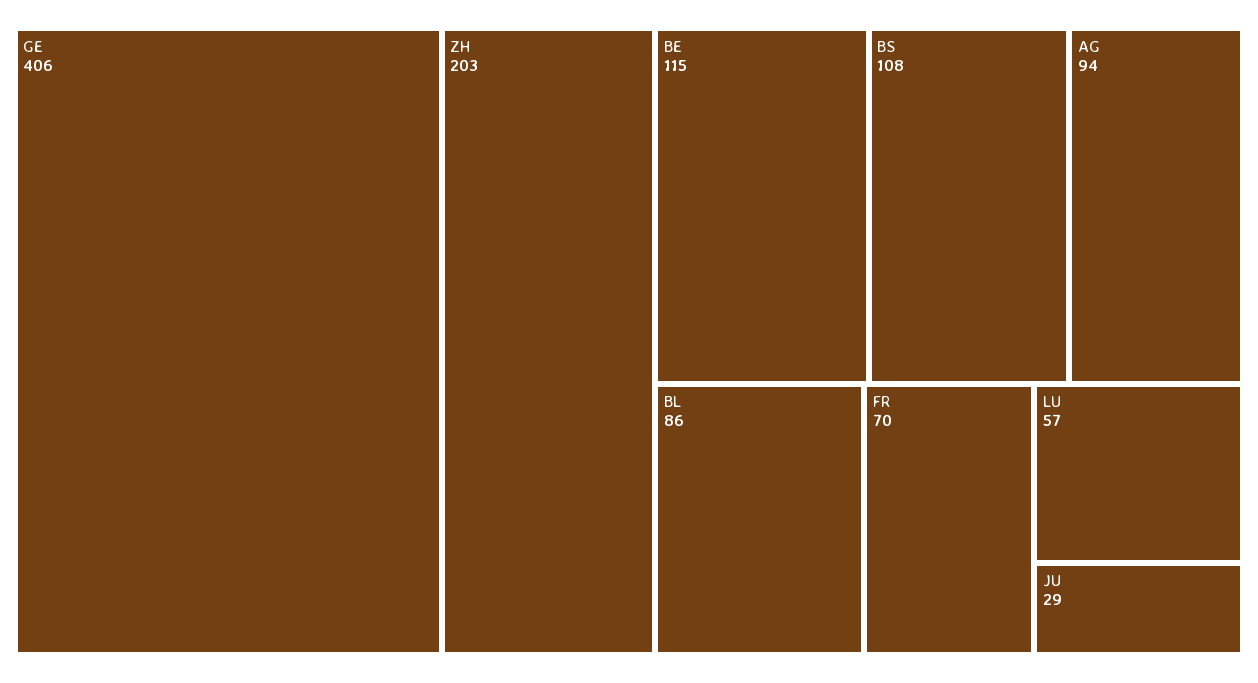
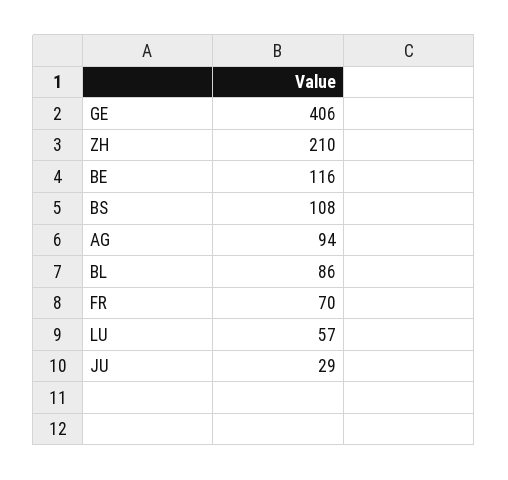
  {
    "GE": 406,
-   "ZH": 203,
+   "ZH": 210,
-   "BE": 115,
+   "BE": 116,
    "BS": 108,
    "AG": 94,
    "BL": 86,
    "FR": 70,
    "LU": 57,
    "JU": 29
  }

